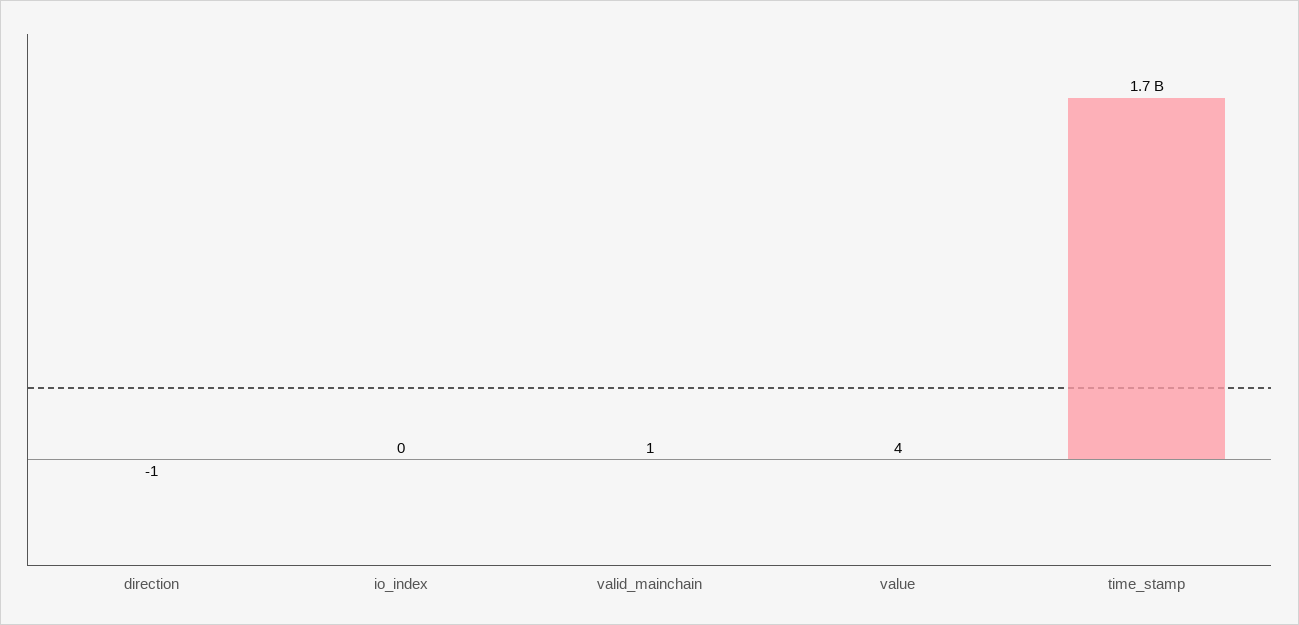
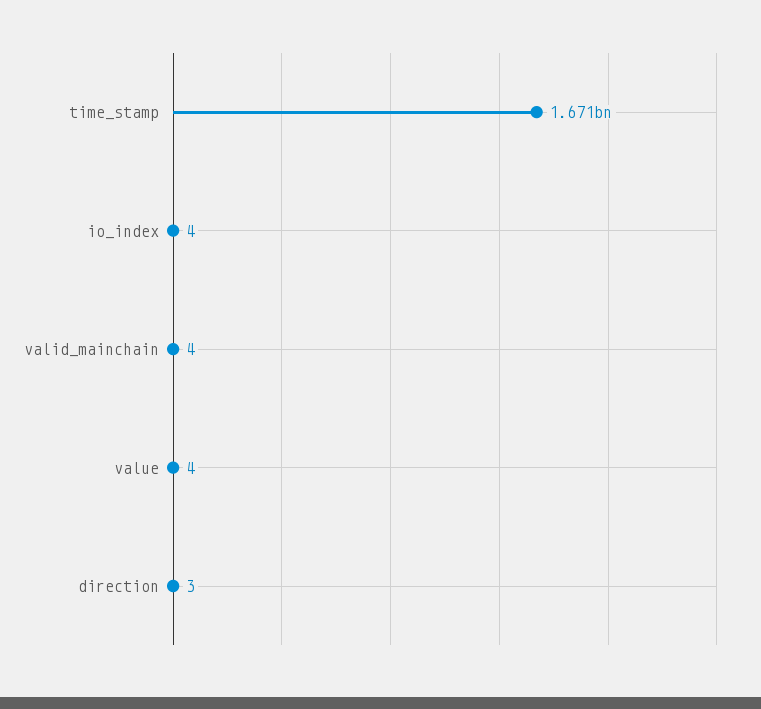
  {
-   "direction": -1,
+   "direction": 3,
-   "io_index": 0,
+   "io_index": 4,
-   "valid_mainchain": 1,
+   "valid_mainchain": 4,
    "value": 4,
    "time_stamp": 1671000000
  }

